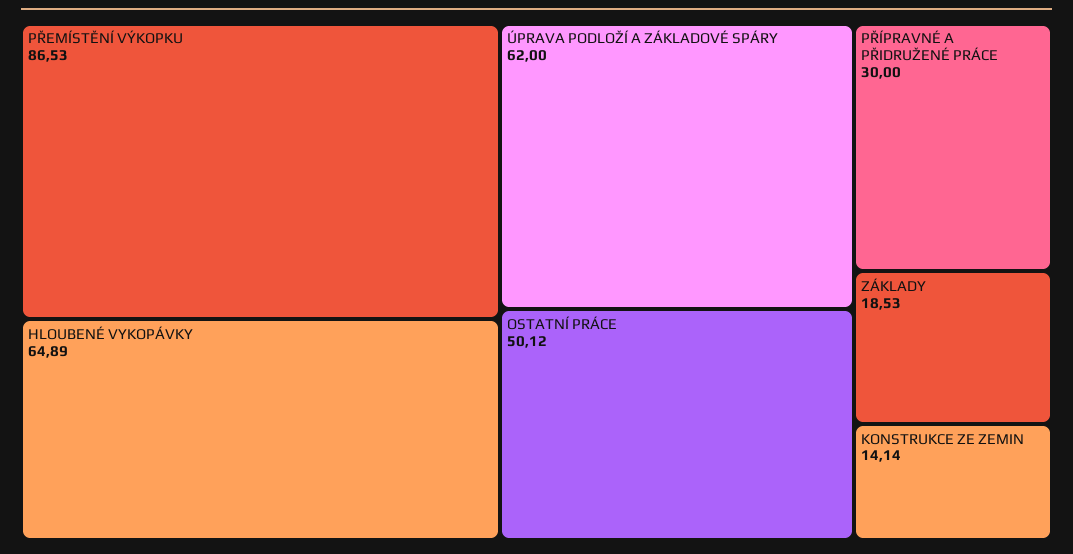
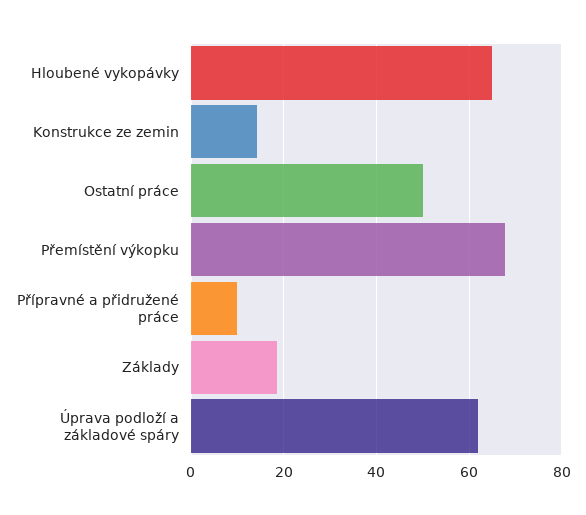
  {
-   "PŘEMÍSTĚNÍ VÝKOPKU": 86.53,
+   "PŘEMÍSTĚNÍ VÝKOPKU": 68,
    "HLOUBENÉ VYKOPÁVKY": 64.89,
    "ÚPRAVA PODLOŽÍ A ZÁKLADOVÉ SPÁRY": 62,
    "OSTATNÍ PRÁCE": 50.12,
-   "PŘÍPRAVNÉ A PŘIDRUŽENÉ PRÁCE": 30,
+   "PŘÍPRAVNÉ A PŘIDRUŽENÉ PRÁCE": 10,
    "ZÁKLADY": 18.53,
    "KONSTRUKCE ZE ZEMIN": 14.14
  }

